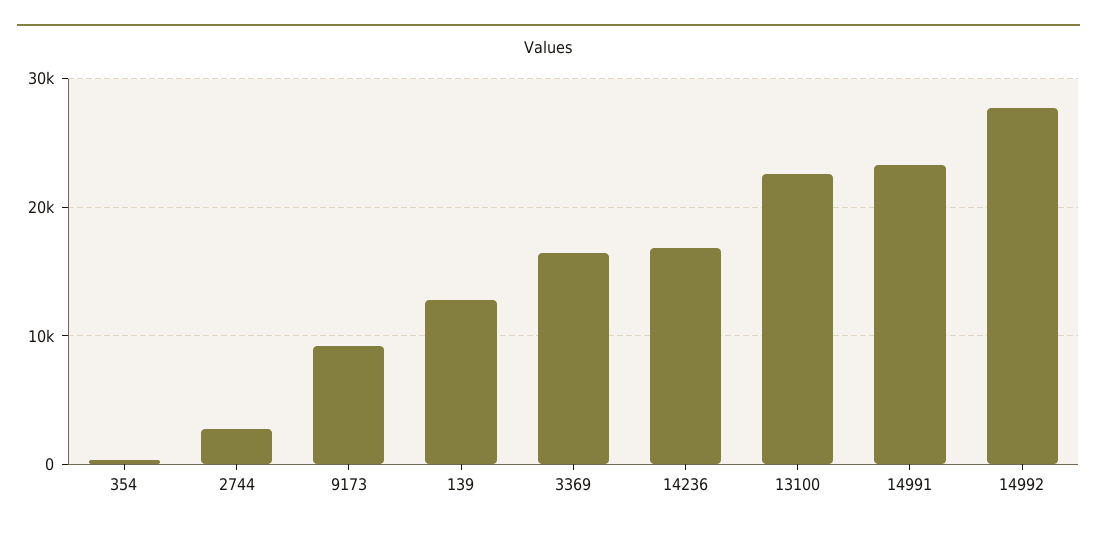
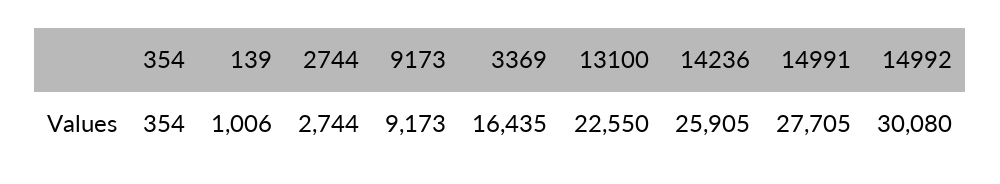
  {
    "354": 354,
    "2744": 2744,
    "9173": 9173,
-   "139": 13000,
+   "139": 1006,
    "3369": 16435,
-   "14236": 17000,
+   "14236": 25905,
    "13100": 22550,
-   "14991": 23000,
+   "14991": 27705,
-   "14992": 28000
+   "14992": 30080
  }

